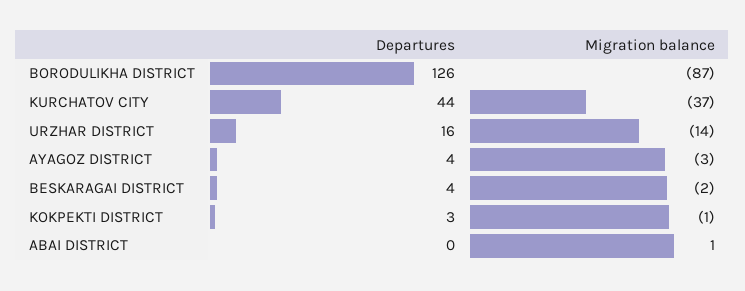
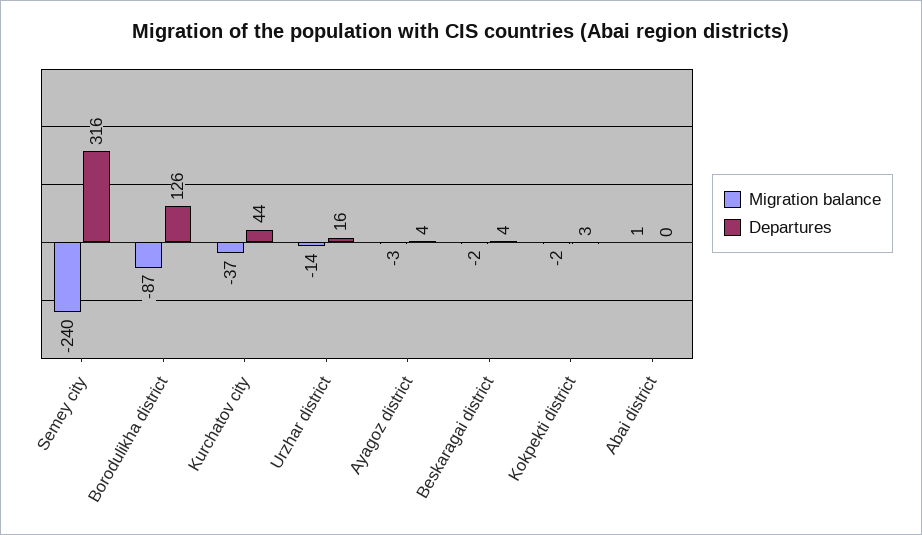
  {
    "Departures": {
      "BORODULIKHA DISTRICT": 126,
      "KURCHATOV CITY": 44,
      "URZHAR DISTRICT": 16,
      "AYAGOZ DISTRICT": 4,
      "BESKARAGAI DISTRICT": 4,
      "KOKPEKTI DISTRICT": 3,
-     "ABAI DISTRICT": 0
+     "ABAI DISTRICT": 0,
+     "Semey city": 316
    },
    "Migration balance": {
      "BORODULIKHA DISTRICT": -87,
      "KURCHATOV CITY": -37,
      "URZHAR DISTRICT": -14,
      "AYAGOZ DISTRICT": -3,
      "BESKARAGAI DISTRICT": -2,
-     "KOKPEKTI DISTRICT": -1,
+     "KOKPEKTI DISTRICT": -2,
-     "ABAI DISTRICT": 1
+     "ABAI DISTRICT": 1,
+     "Semey city": -240
    }
  }

